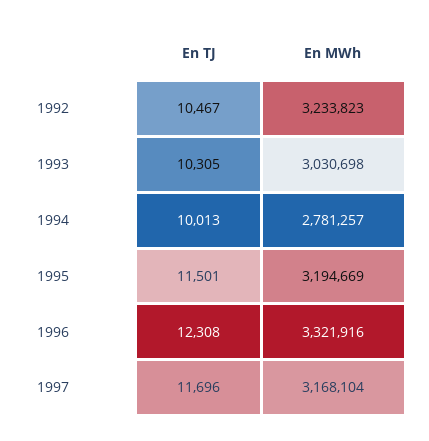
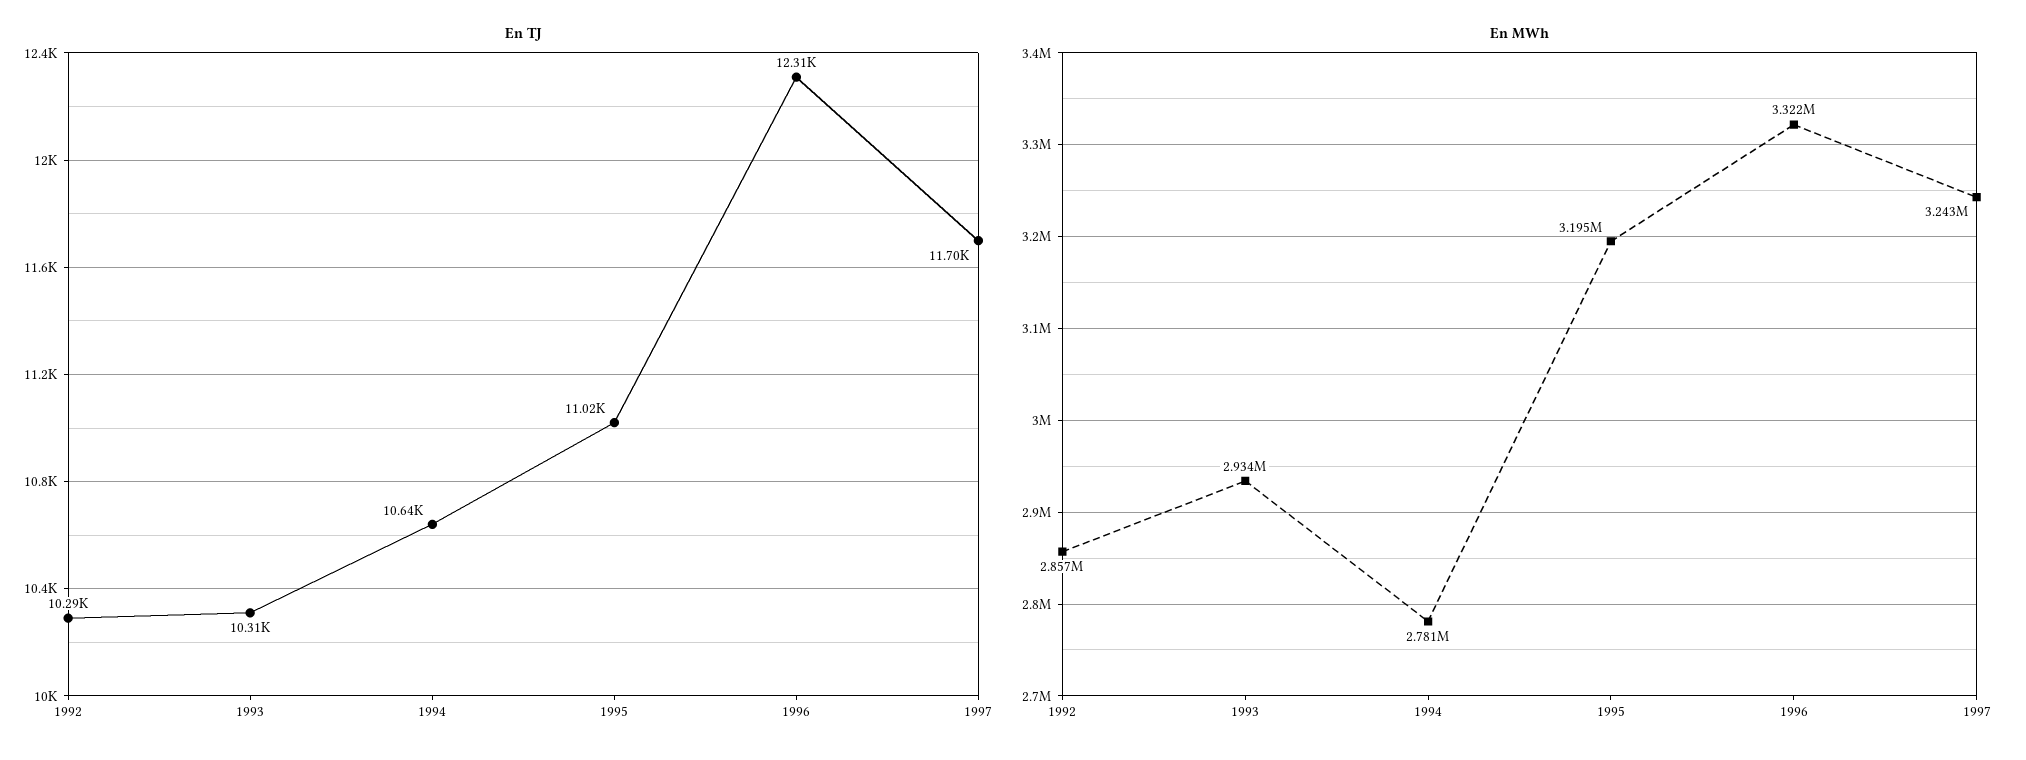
  {
    "En TJ": {
-     "1992": 10467,
+     "1992": 10290,
      "1993": 10305,
-     "1994": 10013,
+     "1994": 10640,
-     "1995": 11501,
+     "1995": 11020,
      "1996": 12308,
      "1997": 11696
    },
    "En MWh": {
-     "1992": 3233823,
+     "1992": 2857000,
-     "1993": 3030698,
+     "1993": 2934000,
      "1994": 2781257,
      "1995": 3194669,
      "1996": 3321916,
-     "1997": 3168104
+     "1997": 3243000
    }
  }

